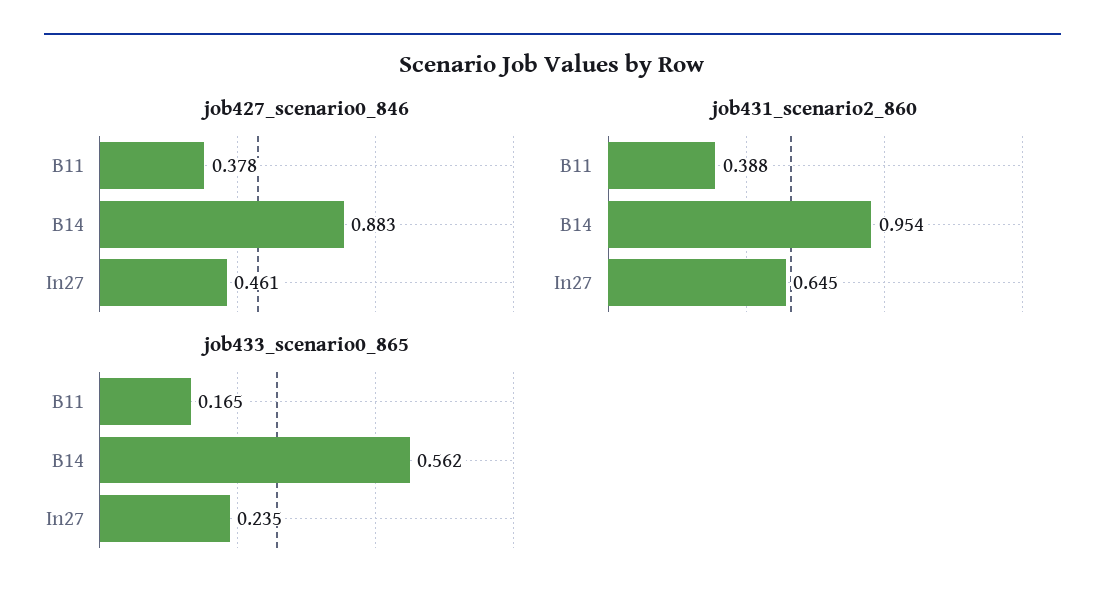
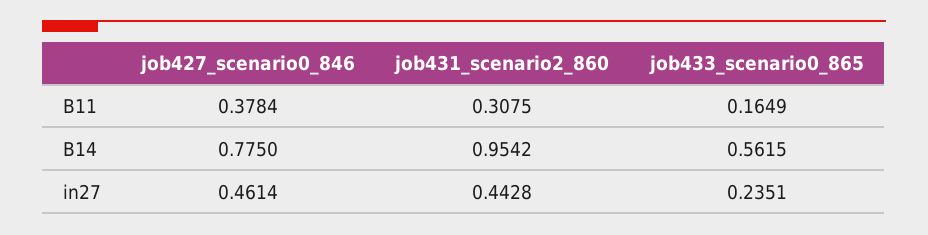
  {
    "job427_scenario0_846": {
      "B11": 0.3784,
-     "B14": 0.883,
+     "B14": 0.775,
      "In27": 0.4614
    },
    "job431_scenario2_860": {
-     "B11": 0.388,
+     "B11": 0.3075,
      "B14": 0.9542,
-     "In27": 0.645
+     "In27": 0.4428
    },
    "job433_scenario0_865": {
      "B11": 0.1649,
      "B14": 0.5615,
      "In27": 0.2351
    }
  }

